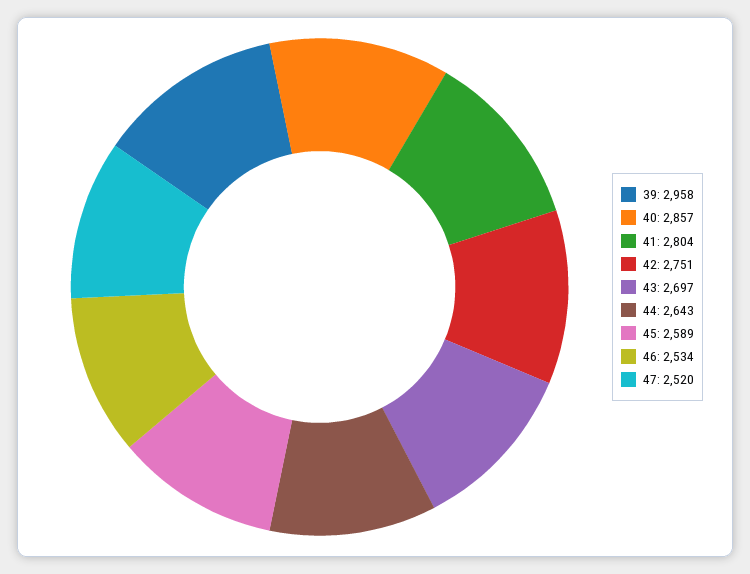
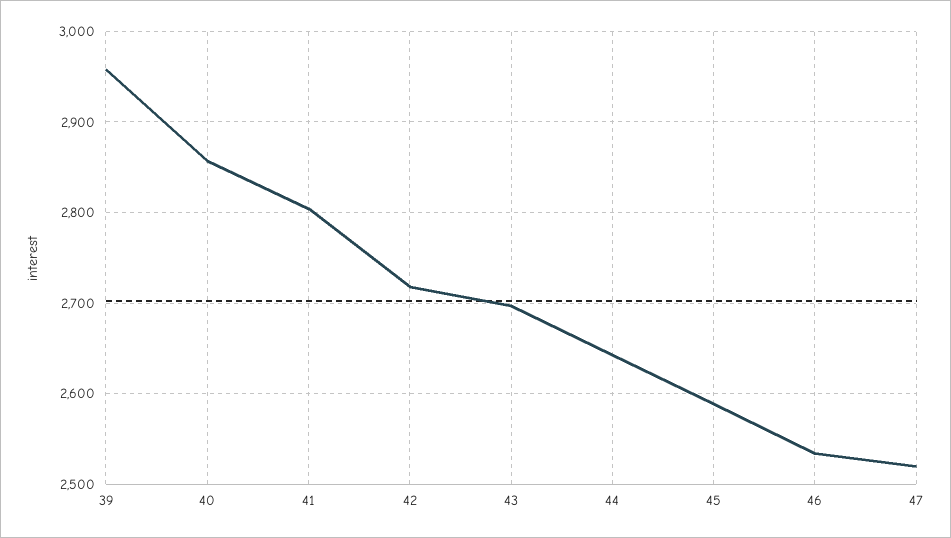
  {
    "39": 2958,
    "40": 2857,
    "41": 2804,
-   "42": 2751,
+   "42": 2720,
    "43": 2697,
    "44": 2643,
    "45": 2589,
    "46": 2534,
    "47": 2520
  }

